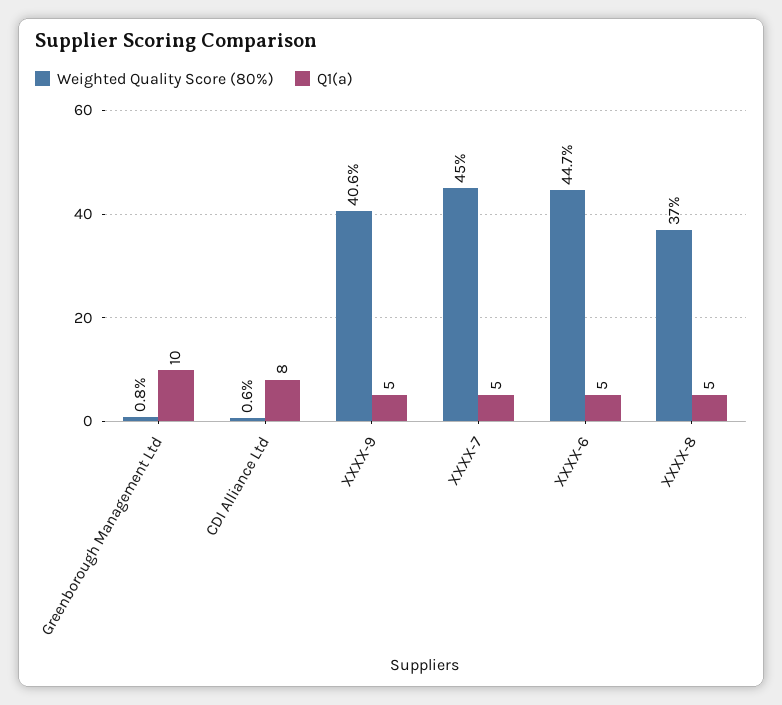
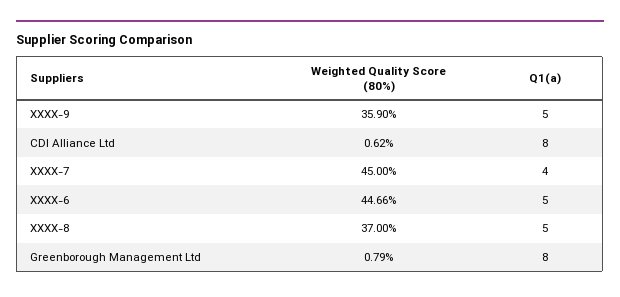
  {
    "Weighted Quality Score (80%)": {
      "Greenborough Management Ltd": 0.79,
      "CDI Alliance Ltd": 0.62,
-     "XXXX-9": 40.6,
+     "XXXX-9": 35.9,
      "XXXX-7": 45,
      "XXXX-6": 44.66,
      "XXXX-8": 37
    },
    "Q1(a)": {
-     "Greenborough Management Ltd": 10,
+     "Greenborough Management Ltd": 8,
      "CDI Alliance Ltd": 8,
      "XXXX-9": 5,
-     "XXXX-7": 5,
+     "XXXX-7": 4,
      "XXXX-6": 5,
      "XXXX-8": 5
    }
  }

